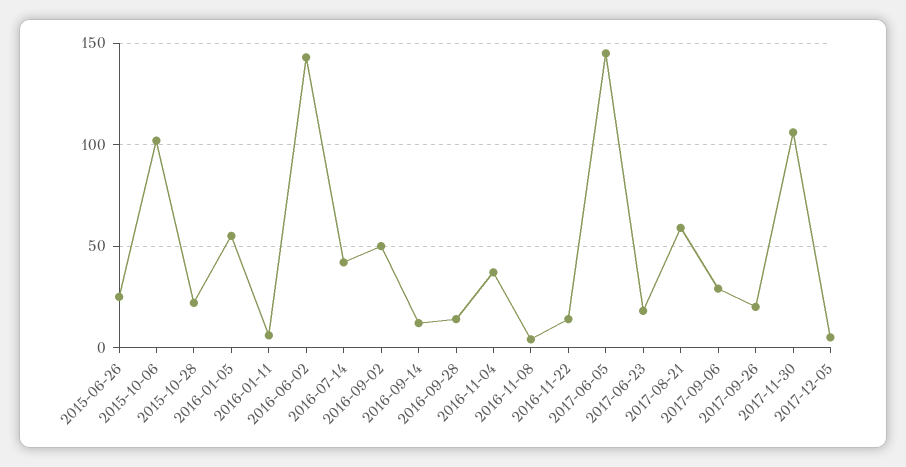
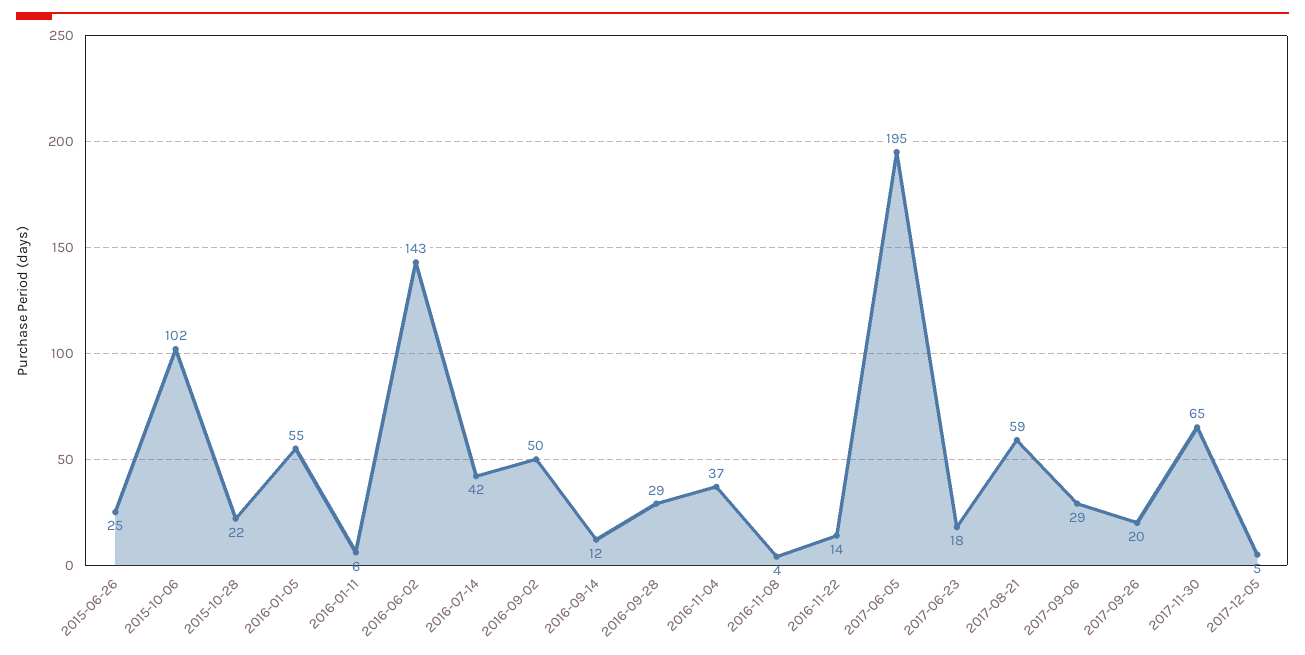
  {
    "2015-06-26": 25,
    "2015-10-06": 102,
    "2015-10-28": 22,
    "2016-01-05": 55,
    "2016-01-11": 6,
    "2016-06-02": 143,
    "2016-07-14": 42,
    "2016-09-02": 50,
    "2016-09-14": 12,
-   "2016-09-28": 15,
+   "2016-09-28": 29,
    "2016-11-04": 37,
    "2016-11-08": 4,
    "2016-11-22": 14,
-   "2017-06-05": 145,
+   "2017-06-05": 195,
    "2017-06-23": 18,
    "2017-08-21": 59,
    "2017-09-06": 29,
    "2017-09-26": 20,
-   "2017-11-30": 105,
+   "2017-11-30": 65,
    "2017-12-05": 5
  }

